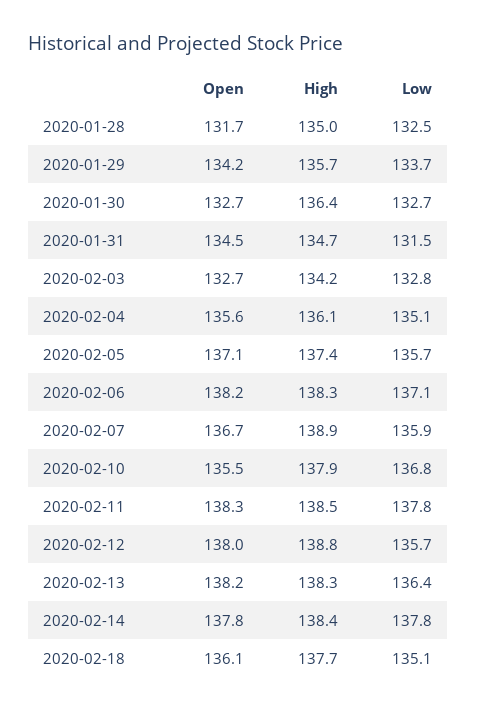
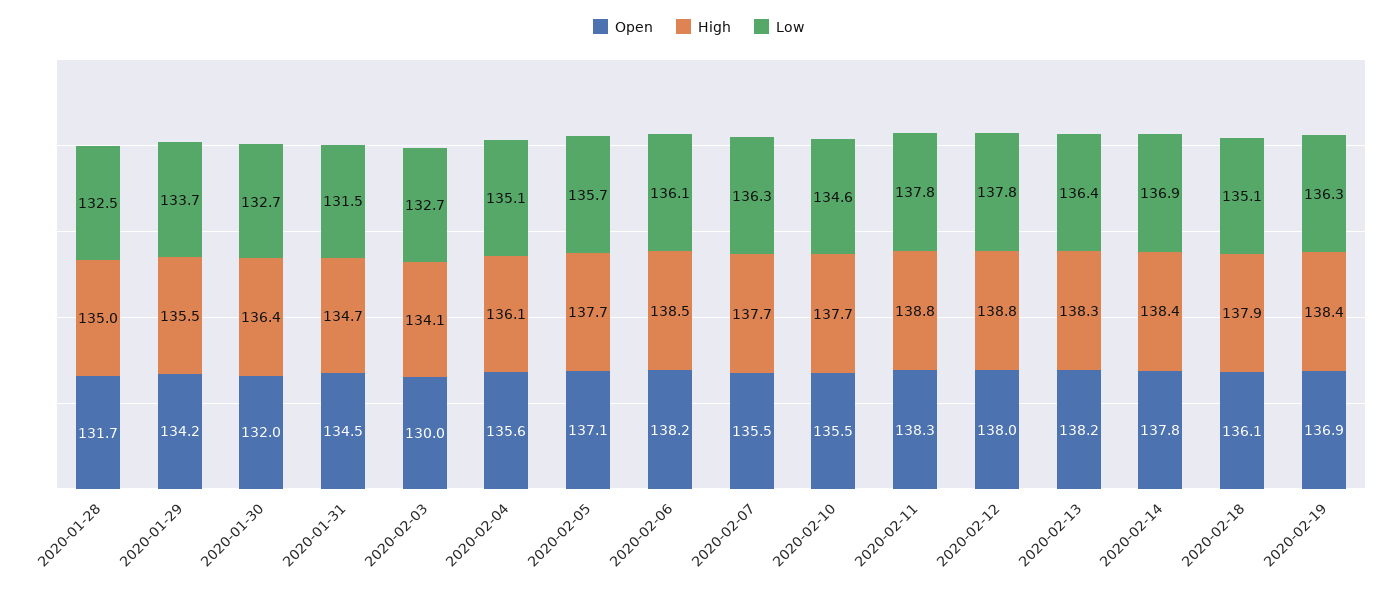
  {
    "Open": {
      "2020-01-28": 131.7,
      "2020-01-29": 134.2,
-     "2020-01-30": 132.7,
+     "2020-01-30": 132,
      "2020-01-31": 134.5,
-     "2020-02-03": 132.7,
+     "2020-02-03": 130,
      "2020-02-04": 135.6,
      "2020-02-05": 137.1,
      "2020-02-06": 138.2,
-     "2020-02-07": 136.7,
+     "2020-02-07": 135.5,
      "2020-02-10": 135.5,
      "2020-02-11": 138.3,
      "2020-02-12": 138,
      "2020-02-13": 138.2,
      "2020-02-14": 137.8,
-     "2020-02-18": 136.1
+     "2020-02-18": 136.1,
+     "2020-02-19": 136.9
    },
    "High": {
      "2020-01-28": 135,
-     "2020-01-29": 135.7,
+     "2020-01-29": 135.5,
      "2020-01-30": 136.4,
      "2020-01-31": 134.7,
-     "2020-02-03": 134.2,
+     "2020-02-03": 134.1,
      "2020-02-04": 136.1,
-     "2020-02-05": 137.4,
+     "2020-02-05": 137.7,
-     "2020-02-06": 138.3,
+     "2020-02-06": 138.5,
-     "2020-02-07": 138.9,
+     "2020-02-07": 137.7,
-     "2020-02-10": 137.9,
+     "2020-02-10": 137.7,
-     "2020-02-11": 138.5,
+     "2020-02-11": 138.8,
      "2020-02-12": 138.8,
      "2020-02-13": 138.3,
      "2020-02-14": 138.4,
-     "2020-02-18": 137.7
+     "2020-02-18": 137.9,
+     "2020-02-19": 138.4
    },
    "Low": {
      "2020-01-28": 132.5,
      "2020-01-29": 133.7,
      "2020-01-30": 132.7,
      "2020-01-31": 131.5,
-     "2020-02-03": 132.8,
+     "2020-02-03": 132.7,
      "2020-02-04": 135.1,
      "2020-02-05": 135.7,
-     "2020-02-06": 137.1,
+     "2020-02-06": 136.1,
-     "2020-02-07": 135.9,
+     "2020-02-07": 136.3,
-     "2020-02-10": 136.8,
+     "2020-02-10": 134.6,
      "2020-02-11": 137.8,
-     "2020-02-12": 135.7,
+     "2020-02-12": 137.8,
      "2020-02-13": 136.4,
-     "2020-02-14": 137.8,
+     "2020-02-14": 136.9,
-     "2020-02-18": 135.1
+     "2020-02-18": 135.1,
+     "2020-02-19": 136.3
    }
  }

